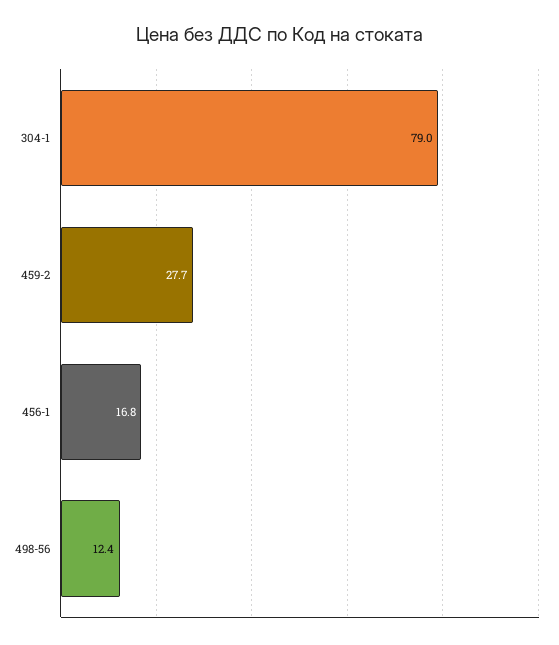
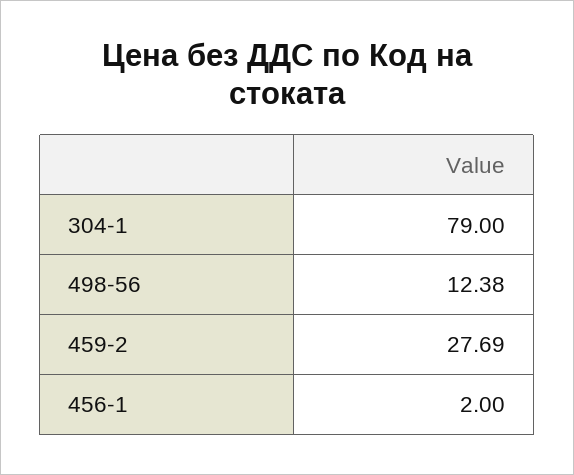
  {
    "304-1": 79,
    "459-2": 27.69,
-   "456-1": 16.8,
+   "456-1": 2,
    "498-56": 12.38
  }

